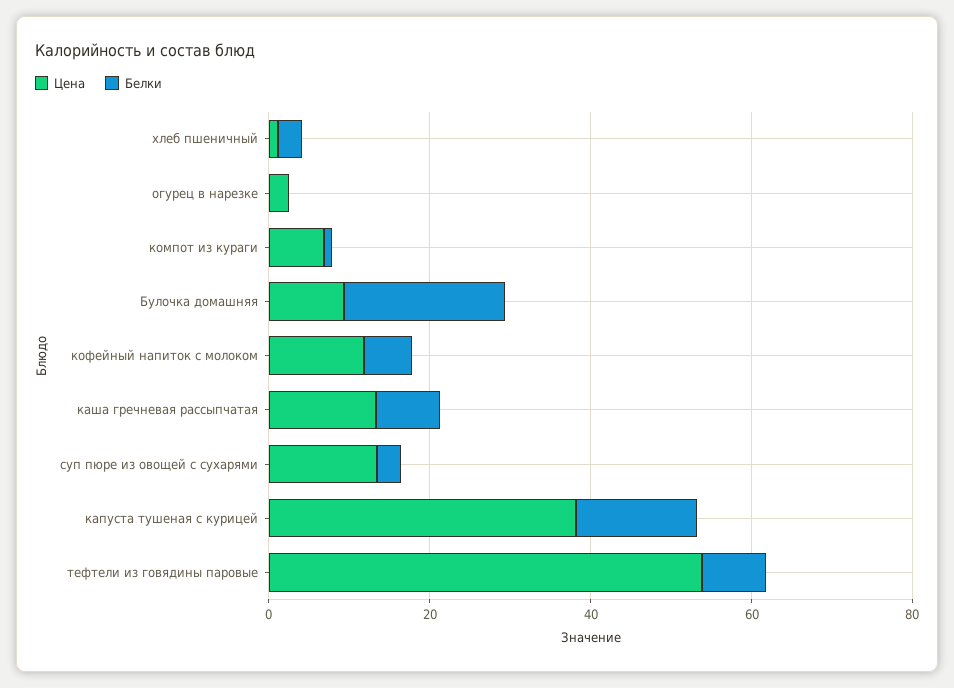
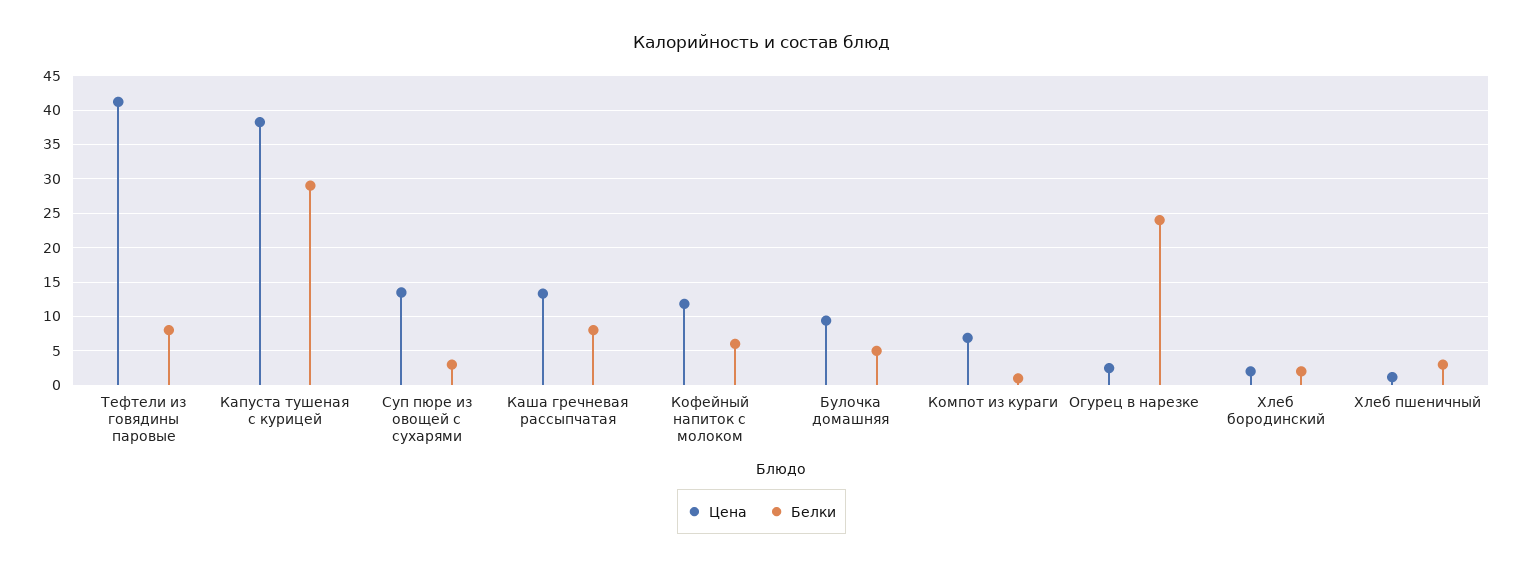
  {
    "Цена": {
      "хлеб пшеничный": 1,
      "огурец в нарезке": 3,
      "компот из кураги": 7,
      "Булочка домашняя": 9,
      "кофейный напиток с молоком": 12,
      "каша гречневая рассыпчатая": 13,
      "суп пюре из овощей с сухарями": 13,
      "капуста тушеная с курицей": 38,
-     "тефтели из говядины паровые": 55
+     "тефтели из говядины паровые": 41,
+     "Хлеб бородинский": 2
    },
    "Белки": {
      "хлеб пшеничный": 3,
-     "огурец в нарезке": 0,
+     "огурец в нарезке": 24,
      "компот из кураги": 1,
-     "Булочка домашняя": 20,
+     "Булочка домашняя": 5,
      "кофейный напиток с молоком": 6,
      "каша гречневая рассыпчатая": 8,
      "суп пюре из овощей с сухарями": 3,
-     "капуста тушеная с курицей": 15,
+     "капуста тушеная с курицей": 29,
-     "тефтели из говядины паровые": 8
+     "тефтели из говядины паровые": 8,
+     "Хлеб бородинский": 2
    }
  }

